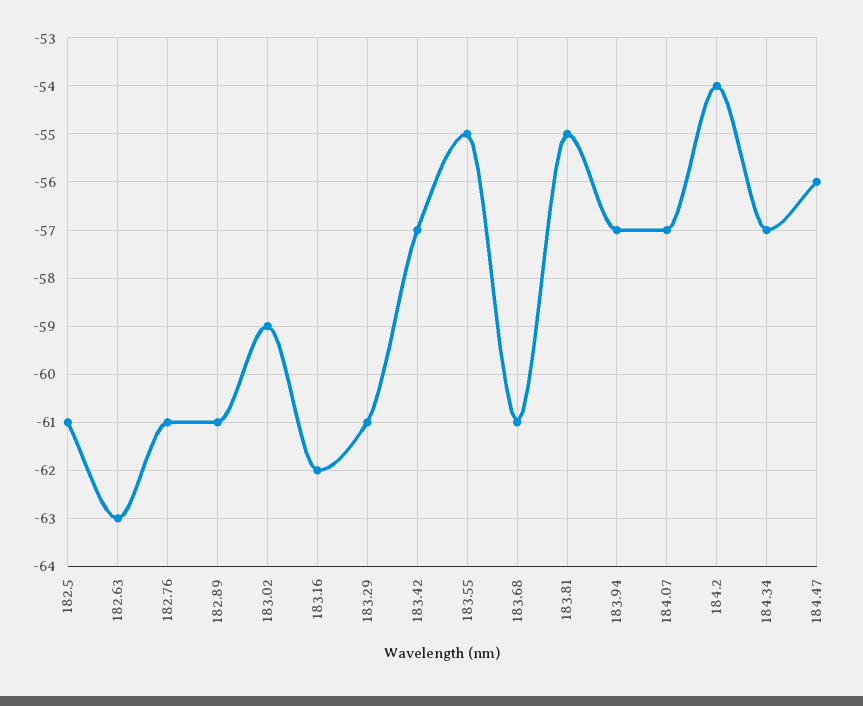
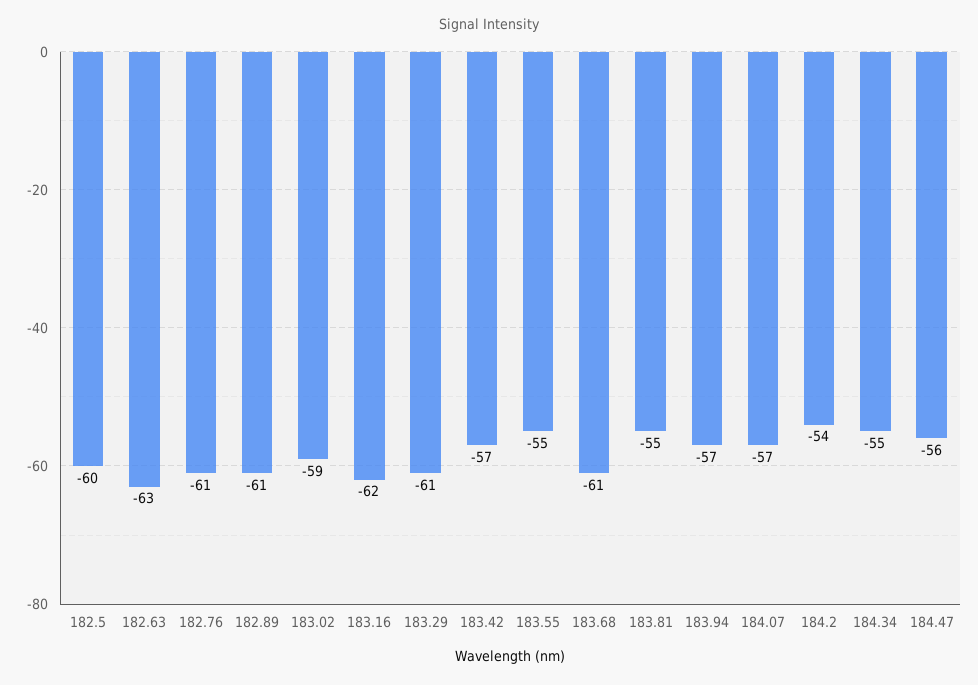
  {
-   "182.5": -61,
+   "182.5": -60,
    "182.63": -63,
    "182.76": -61,
    "182.89": -61,
    "183.02": -59,
    "183.16": -62,
    "183.29": -61,
    "183.42": -57,
    "183.55": -55,
    "183.68": -61,
    "183.81": -55,
    "183.94": -57,
    "184.07": -57,
    "184.2": -54,
-   "184.34": -57,
+   "184.34": -55,
    "184.47": -56
  }

